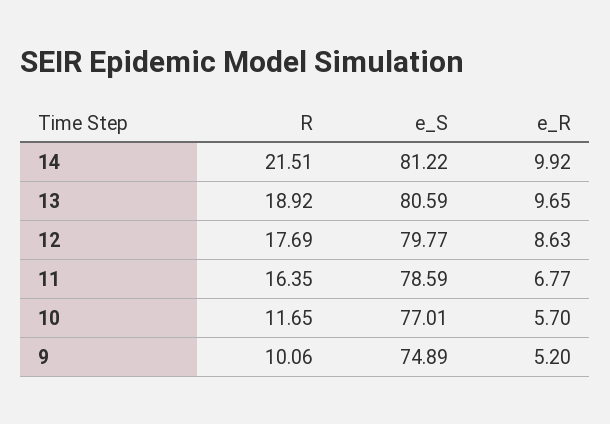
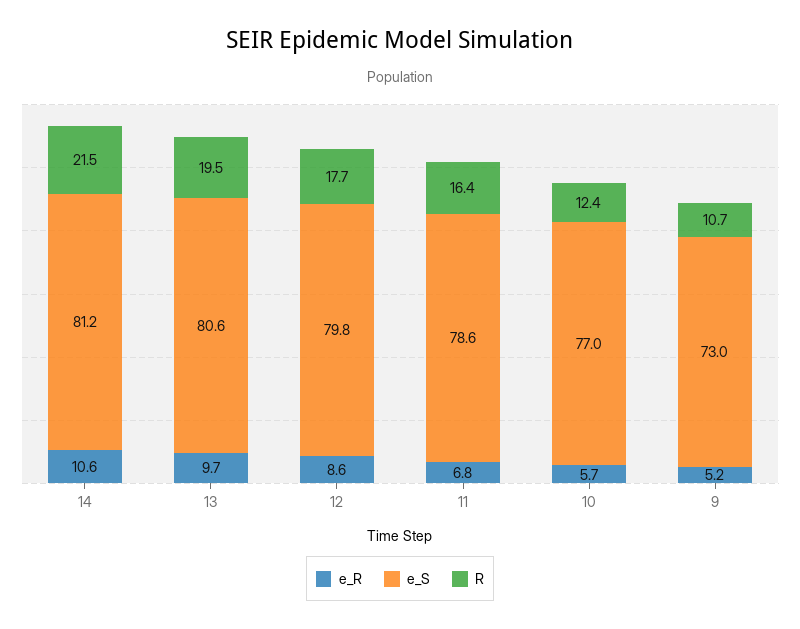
  {
    "R": {
      "14": 21.51,
-     "13": 18.92,
+     "13": 19.5,
      "12": 17.69,
      "11": 16.35,
-     "10": 11.65,
+     "10": 12.4,
-     "9": 10.06
+     "9": 10.7
    },
    "e_S": {
      "14": 81.22,
      "13": 80.59,
      "12": 79.77,
      "11": 78.59,
      "10": 77.01,
-     "9": 74.89
+     "9": 73
    },
    "e_R": {
-     "14": 9.92,
+     "14": 10.6,
      "13": 9.65,
      "12": 8.63,
      "11": 6.77,
      "10": 5.7,
      "9": 5.2
    }
  }

